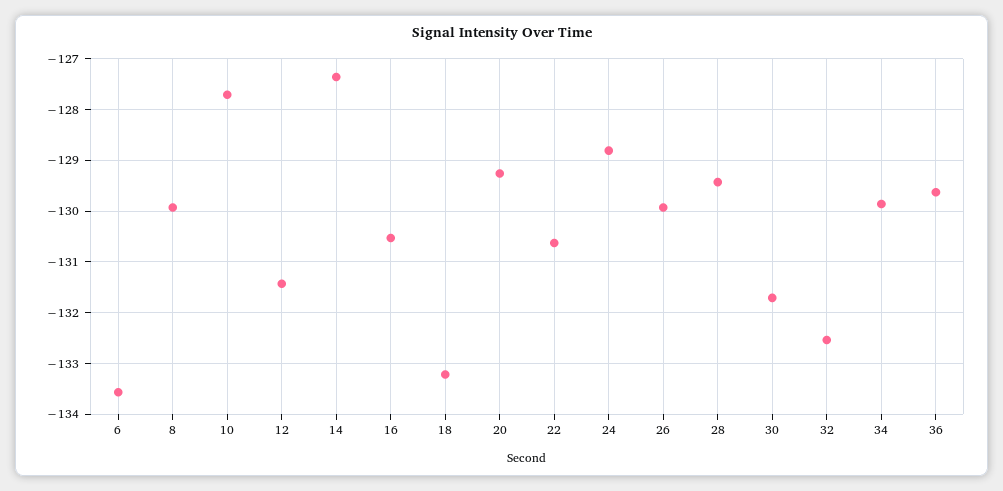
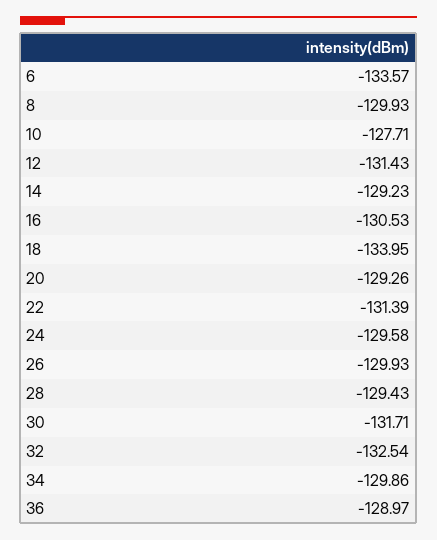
  {
    "6": -133.57,
    "8": -129.93,
    "10": -127.71,
    "12": -131.43,
-   "14": -127.4,
+   "14": -129.23,
    "16": -130.53,
-   "18": -133.2,
+   "18": -133.95,
    "20": -129.26,
-   "22": -130.6,
+   "22": -131.39,
-   "24": -128.8,
+   "24": -129.58,
    "26": -129.93,
    "28": -129.43,
    "30": -131.71,
    "32": -132.54,
    "34": -129.86,
-   "36": -129.6
+   "36": -128.97
  }

